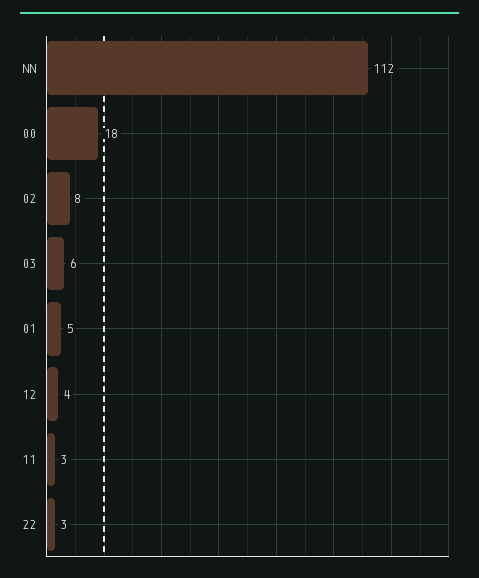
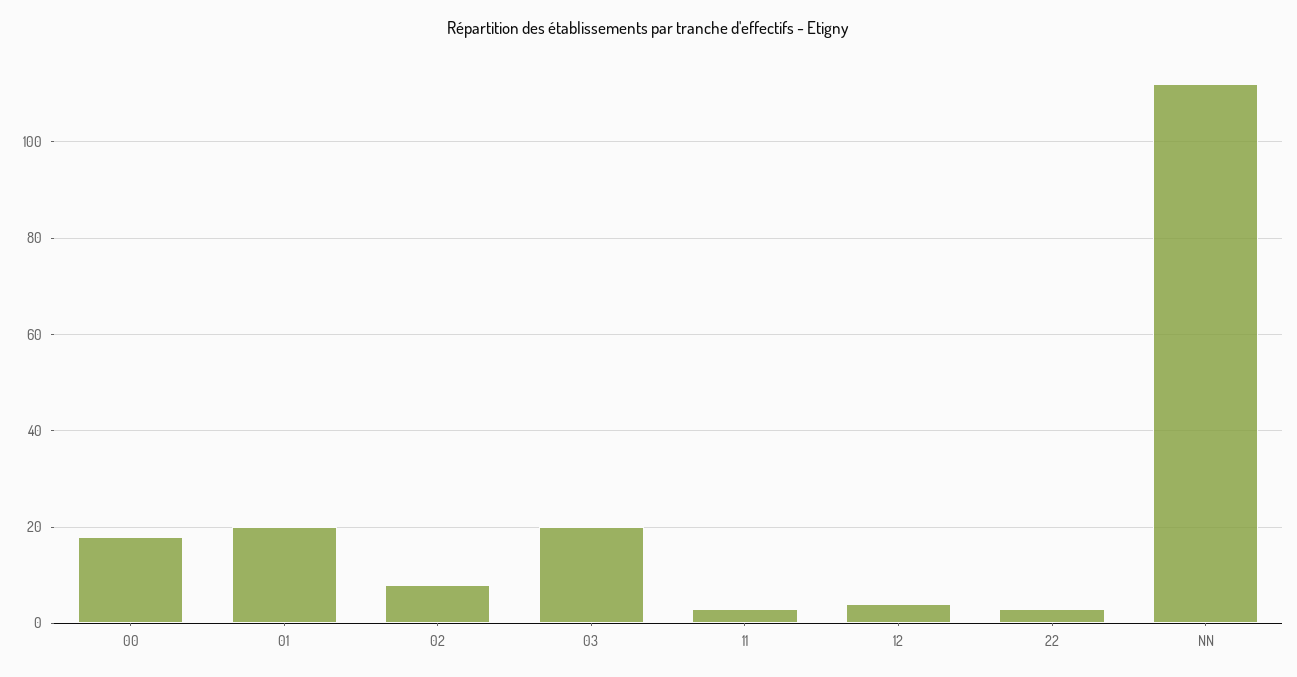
  {
    "NN": 112,
    "00": 18,
    "02": 8,
-   "03": 6,
+   "03": 20,
-   "01": 5,
+   "01": 20,
    "12": 4,
    "11": 3,
    "22": 3
  }

